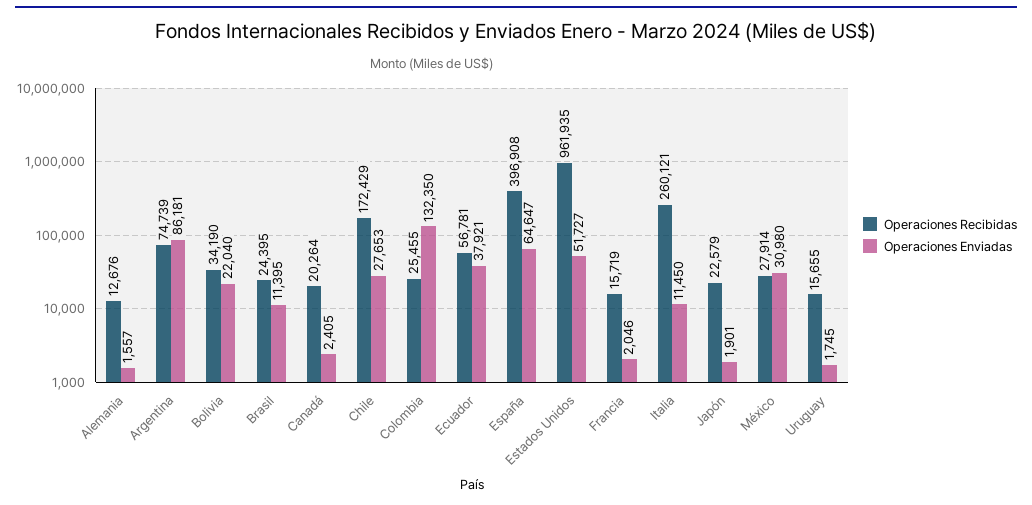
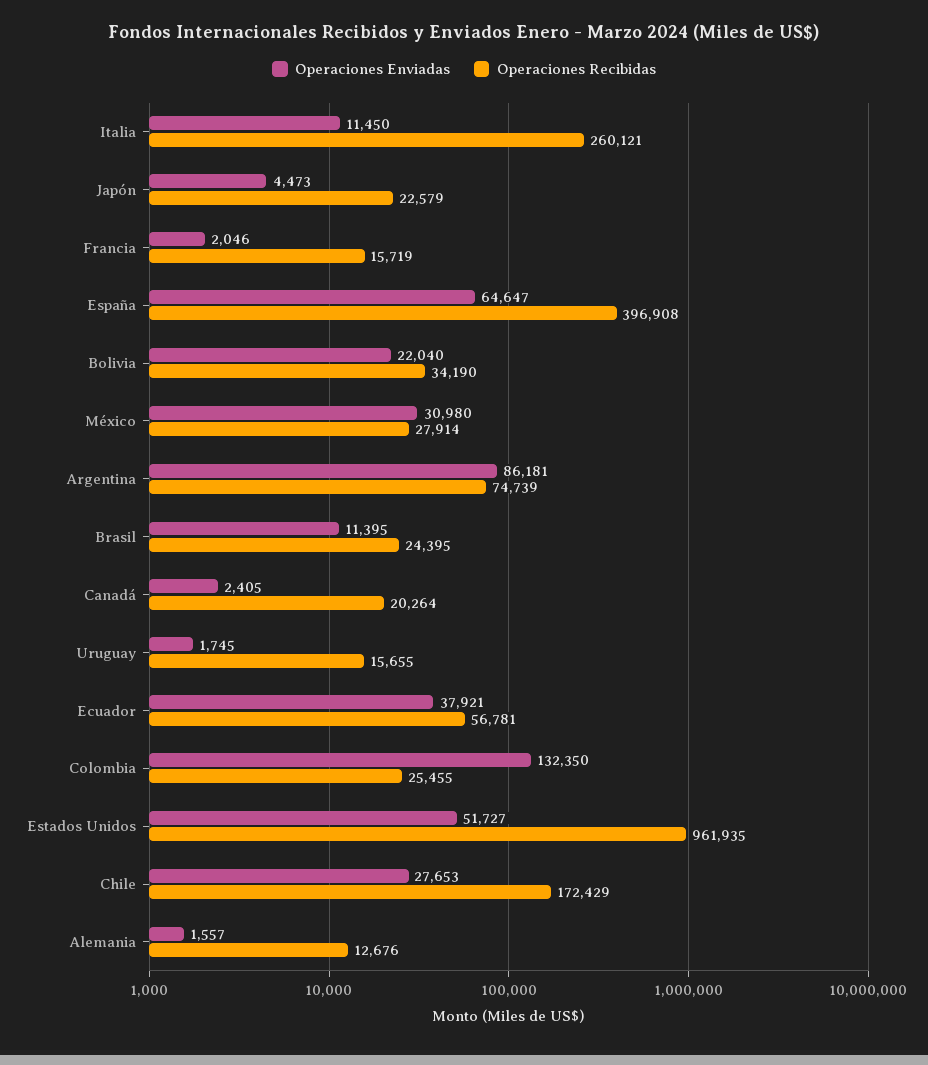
  {
    "Operaciones Recibidas": {
      "Alemania": 12676,
      "Argentina": 74739,
      "Bolivia": 34190,
      "Brasil": 24395,
      "Canadá": 20264,
      "Chile": 172429,
      "Colombia": 25455,
      "Ecuador": 56781,
      "España": 396908,
      "Estados Unidos": 961935,
      "Francia": 15719,
      "Italia": 260121,
      "Japón": 22579,
      "México": 27914,
      "Uruguay": 15655
    },
    "Operaciones Enviadas": {
      "Alemania": 1557,
      "Argentina": 86181,
      "Bolivia": 22040,
      "Brasil": 11395,
      "Canadá": 2405,
      "Chile": 27653,
      "Colombia": 132350,
      "Ecuador": 37921,
      "España": 64647,
      "Estados Unidos": 51727,
      "Francia": 2046,
      "Italia": 11450,
-     "Japón": 1901,
+     "Japón": 4473,
      "México": 30980,
      "Uruguay": 1745
    }
  }

